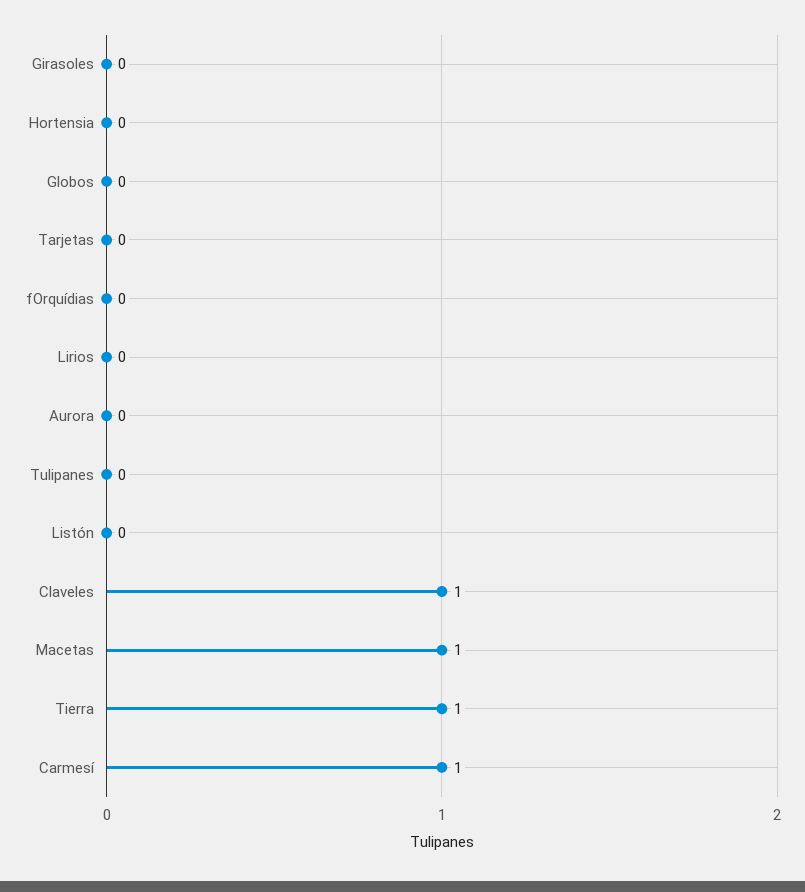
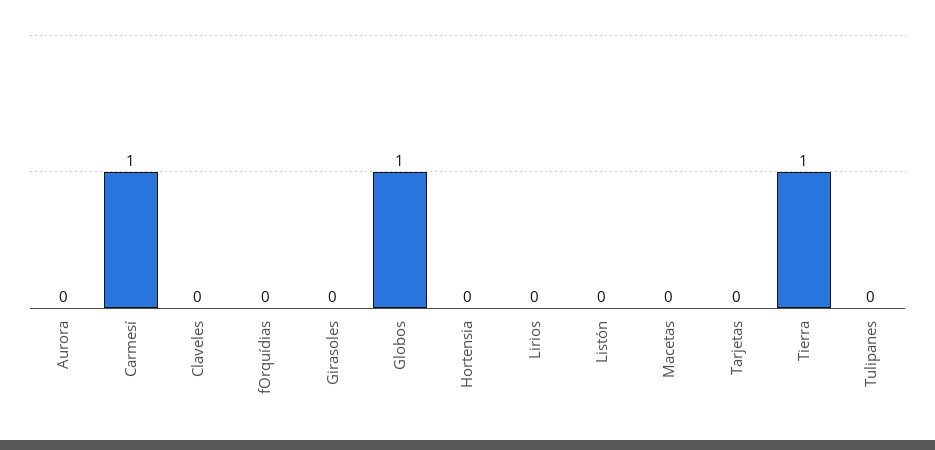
  {
    "Girasoles": 0,
    "Hortensia": 0,
-   "Globos": 0,
+   "Globos": 1,
    "Tarjetas": 0,
    "fOrquídias": 0,
    "Lirios": 0,
    "Aurora": 0,
    "Tulipanes": 0,
    "Listón": 0,
-   "Claveles": 1,
+   "Claveles": 0,
-   "Macetas": 1,
+   "Macetas": 0,
    "Tierra": 1,
    "Carmesí": 1
  }

